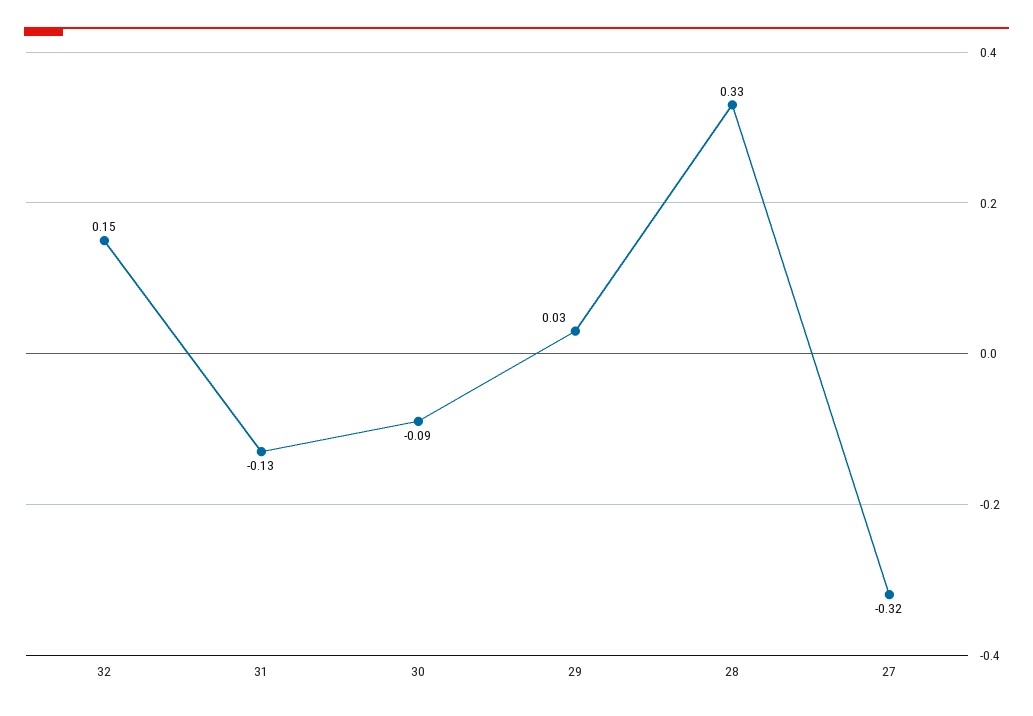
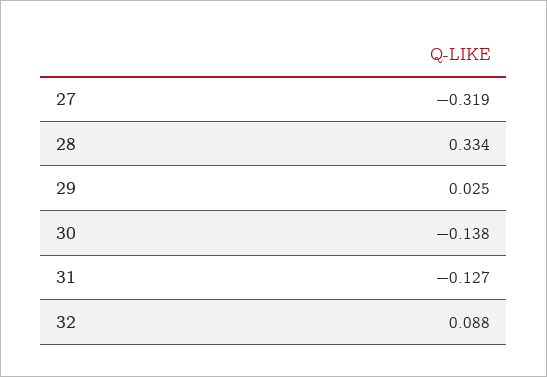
  {
-   "32": 0.15,
+   "32": 0.088,
    "31": -0.127,
-   "30": -0.09,
+   "30": -0.138,
    "29": 0.025,
    "28": 0.334,
    "27": -0.319
  }

